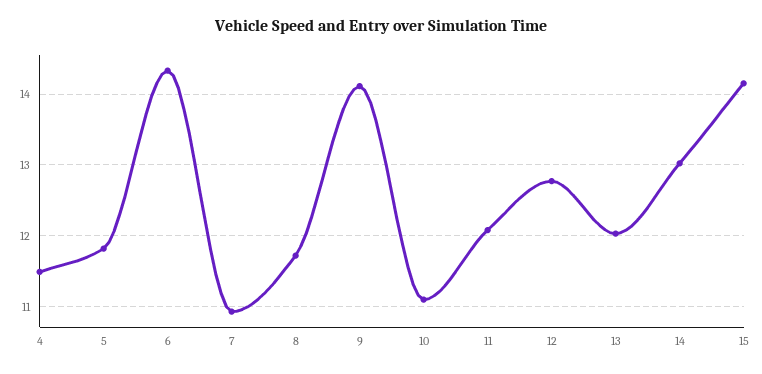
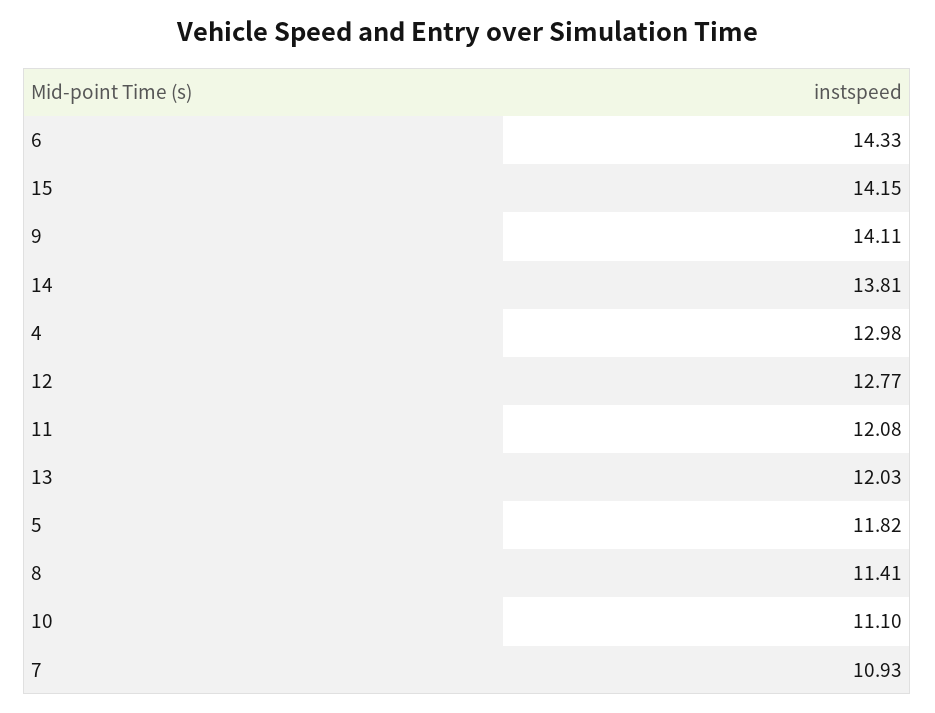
  {
-   "4": 11.5,
+   "4": 12.98,
    "5": 11.82,
    "6": 14.33,
    "7": 10.93,
-   "8": 11.7,
+   "8": 11.41,
    "9": 14.11,
    "10": 11.1,
    "11": 12.08,
    "12": 12.77,
    "13": 12.03,
-   "14": 13,
+   "14": 13.81,
    "15": 14.15
  }

